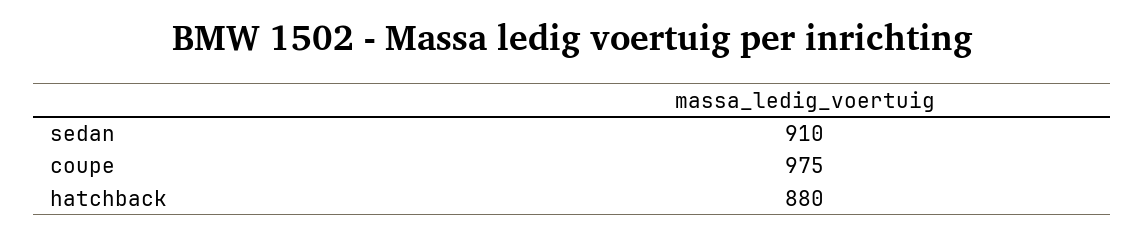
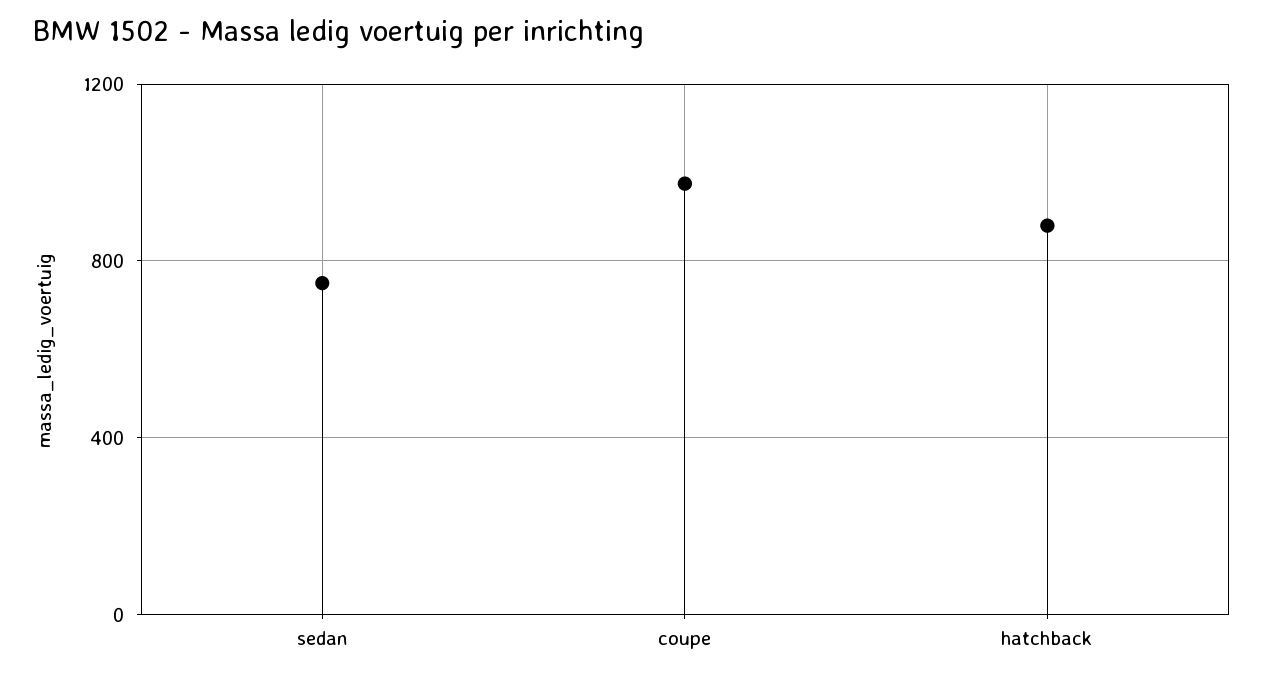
  {
-   "sedan": 910,
+   "sedan": 750,
    "coupe": 975,
    "hatchback": 880
  }

